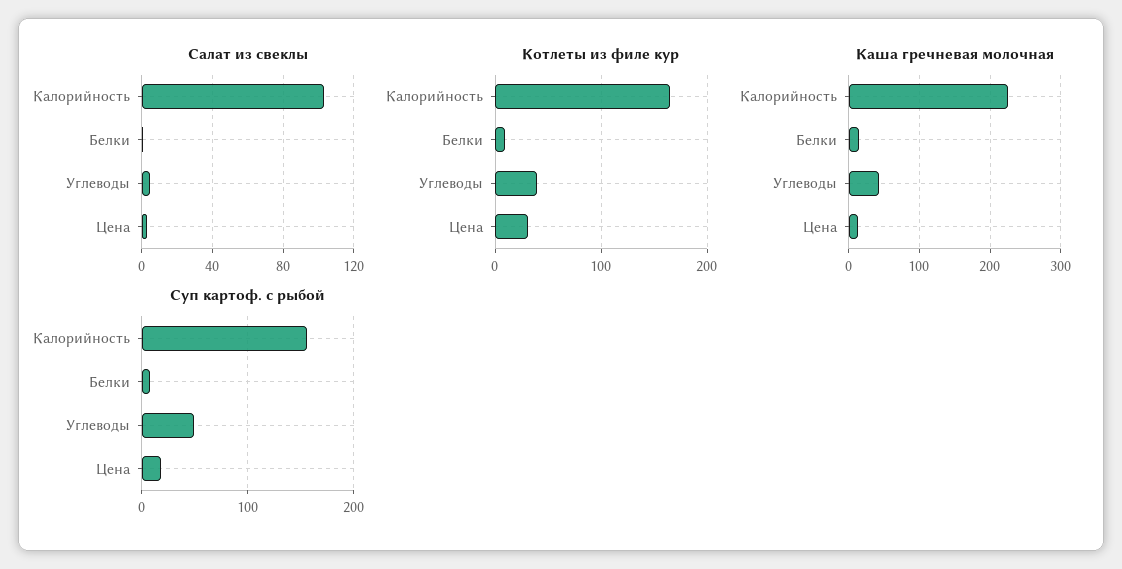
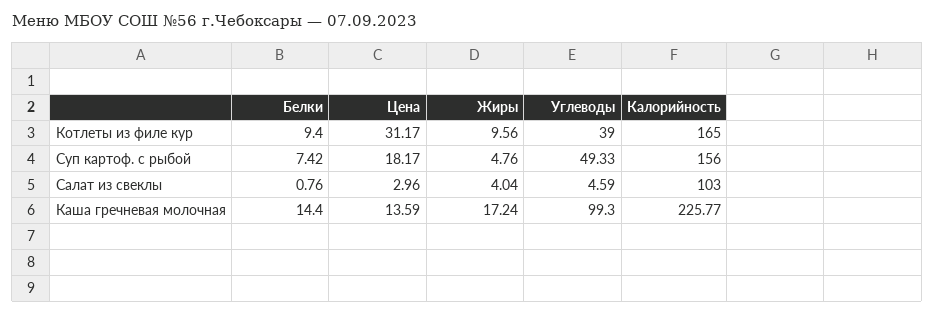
  {
    "Салат из свеклы": {
      "Калорийность": 103,
      "Белки": 0.76,
      "Углеводы": 4.59,
-     "Цена": 2.96
+     "Цена": 2.96,
+     "Жиры": 4.04
    },
    "Котлеты из филе кур": {
      "Калорийность": 165,
      "Белки": 9.4,
      "Углеводы": 39,
-     "Цена": 31.17
+     "Цена": 31.17,
+     "Жиры": 9.56
    },
    "Каша гречневая молочная": {
      "Калорийность": 225.77,
      "Белки": 14.4,
-     "Углеводы": 40,
+     "Углеводы": 99.3,
-     "Цена": 13.59
+     "Цена": 13.59,
+     "Жиры": 17.24
    },
    "Суп картоф. с рыбой": {
      "Калорийность": 156,
      "Белки": 7.42,
      "Углеводы": 49.33,
-     "Цена": 18.17
+     "Цена": 18.17,
+     "Жиры": 4.76
    }
  }

